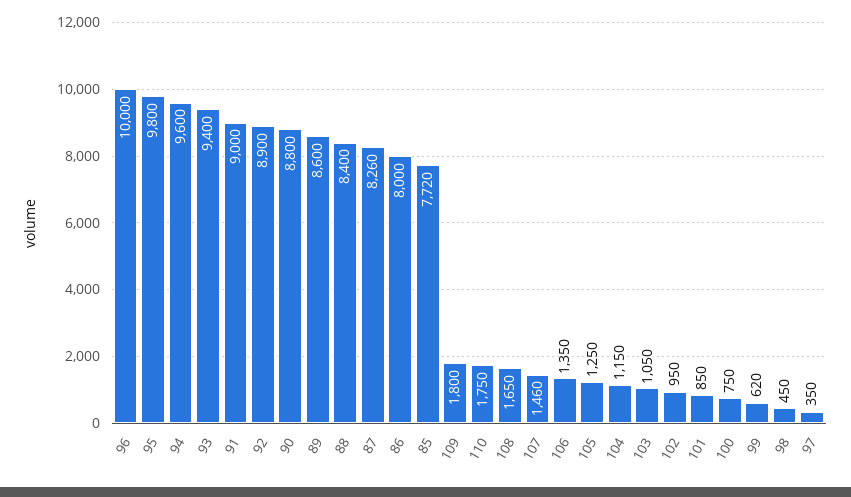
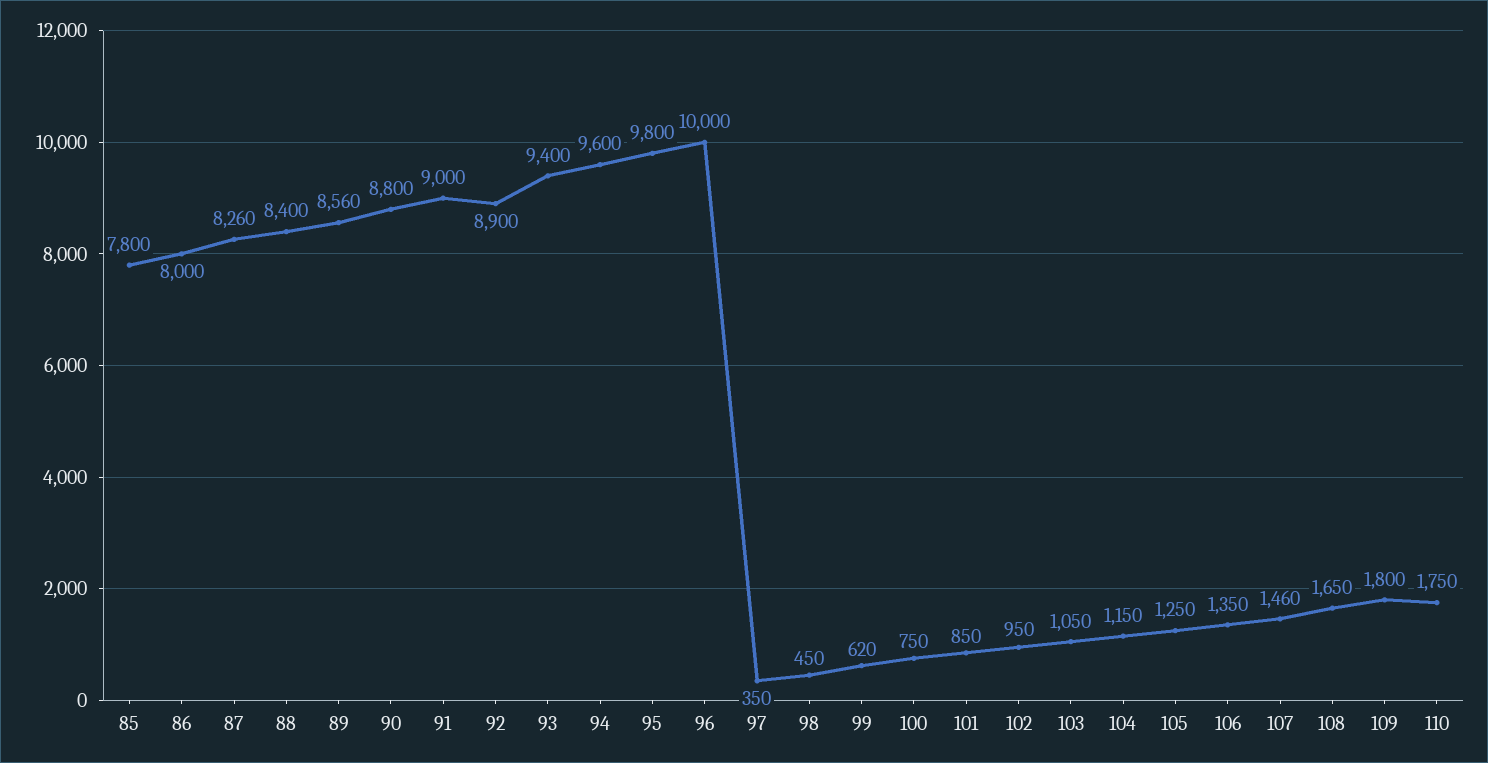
  {
    "96": 10000,
    "95": 9800,
    "94": 9600,
    "93": 9400,
    "91": 9000,
    "92": 8900,
    "90": 8800,
-   "89": 8600,
+   "89": 8560,
    "88": 8400,
    "87": 8260,
    "86": 8000,
-   "85": 7720,
+   "85": 7800,
    "109": 1800,
    "110": 1750,
    "108": 1650,
    "107": 1460,
    "106": 1350,
    "105": 1250,
    "104": 1150,
    "103": 1050,
    "102": 950,
    "101": 850,
    "100": 750,
    "99": 620,
    "98": 450,
    "97": 350
  }

